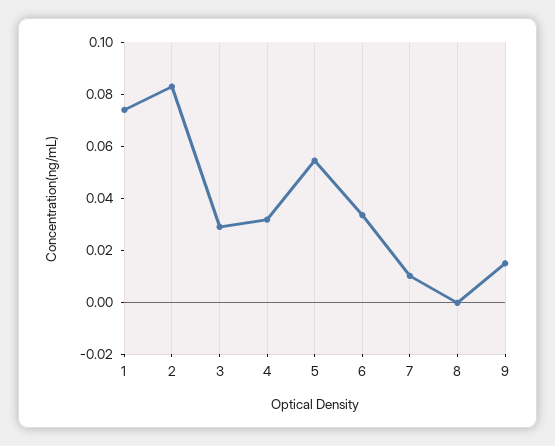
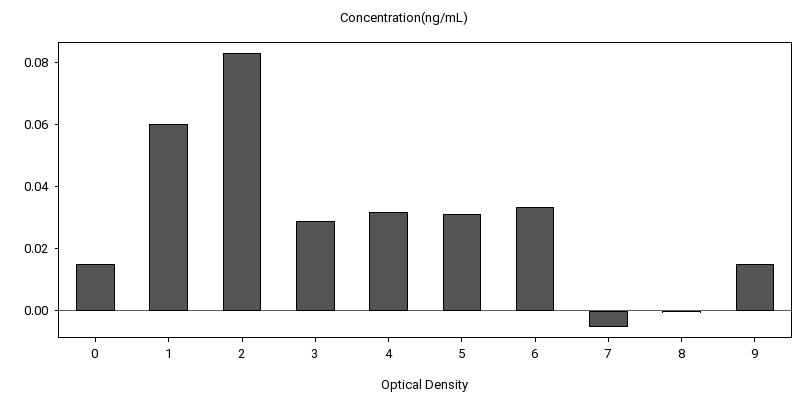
  {
-   "1": 0.075,
+   "1": 0.06,
    "2": 0.085,
    "3": 0.03,
    "4": 0.03,
-   "5": 0.055,
+   "5": 0.03,
    "6": 0.035,
-   "7": 0.01,
+   "7": -0.005,
    "8": 0,
-   "9": 0.015
+   "9": 0.015,
+   "0": 0.015
  }

